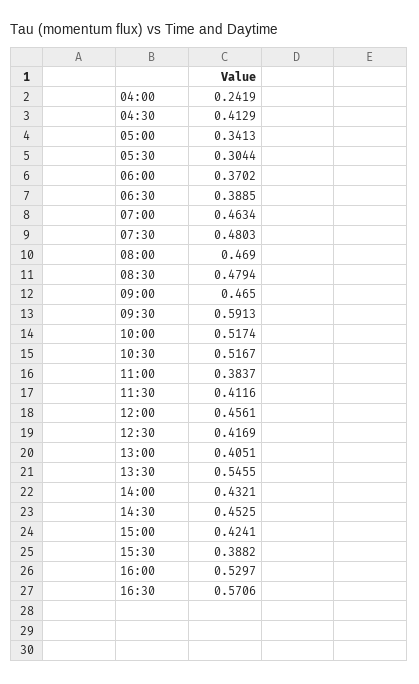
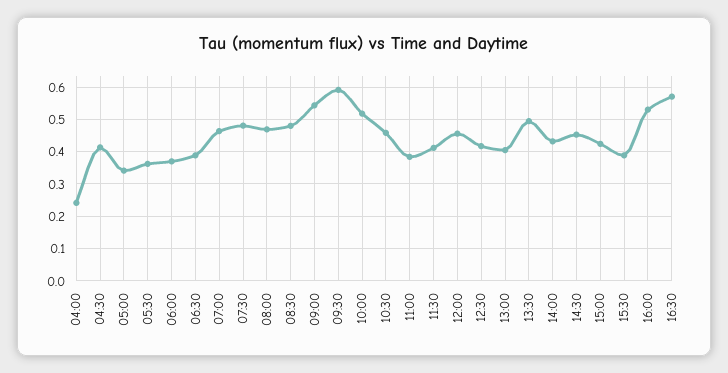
  {
    "04:00": 0.2419,
    "04:30": 0.4129,
    "05:00": 0.3413,
-   "05:30": 0.3044,
+   "05:30": 0.36,
    "06:00": 0.3702,
    "06:30": 0.3885,
    "07:00": 0.4634,
    "07:30": 0.4803,
    "08:00": 0.469,
    "08:30": 0.4794,
-   "09:00": 0.465,
+   "09:00": 0.54,
    "09:30": 0.5913,
    "10:00": 0.5174,
-   "10:30": 0.5167,
+   "10:30": 0.46,
    "11:00": 0.3837,
    "11:30": 0.4116,
    "12:00": 0.4561,
    "12:30": 0.4169,
    "13:00": 0.4051,
-   "13:30": 0.5455,
+   "13:30": 0.5,
    "14:00": 0.4321,
    "14:30": 0.4525,
    "15:00": 0.4241,
    "15:30": 0.3882,
    "16:00": 0.5297,
    "16:30": 0.5706
  }

